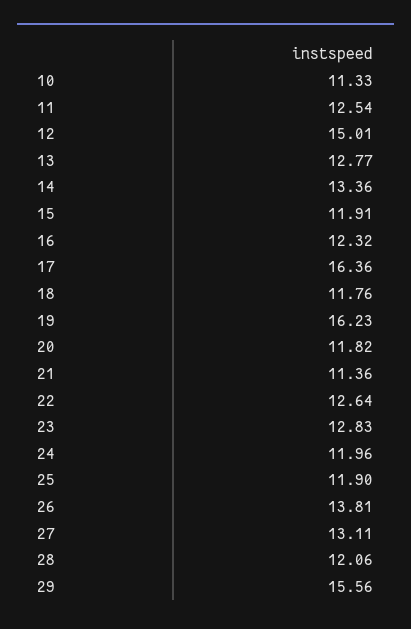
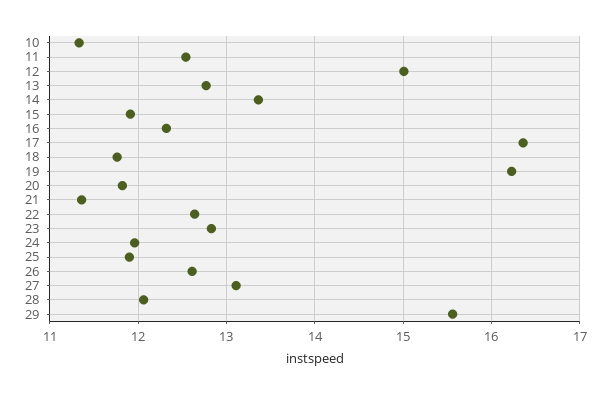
  {
    "10": 11.33,
    "11": 12.54,
    "12": 15.01,
    "13": 12.77,
    "14": 13.36,
    "15": 11.91,
    "16": 12.32,
    "17": 16.36,
    "18": 11.76,
    "19": 16.23,
    "20": 11.82,
    "21": 11.36,
    "22": 12.64,
    "23": 12.83,
    "24": 11.96,
    "25": 11.9,
-   "26": 13.81,
+   "26": 12.6,
    "27": 13.11,
    "28": 12.06,
    "29": 15.56
  }

